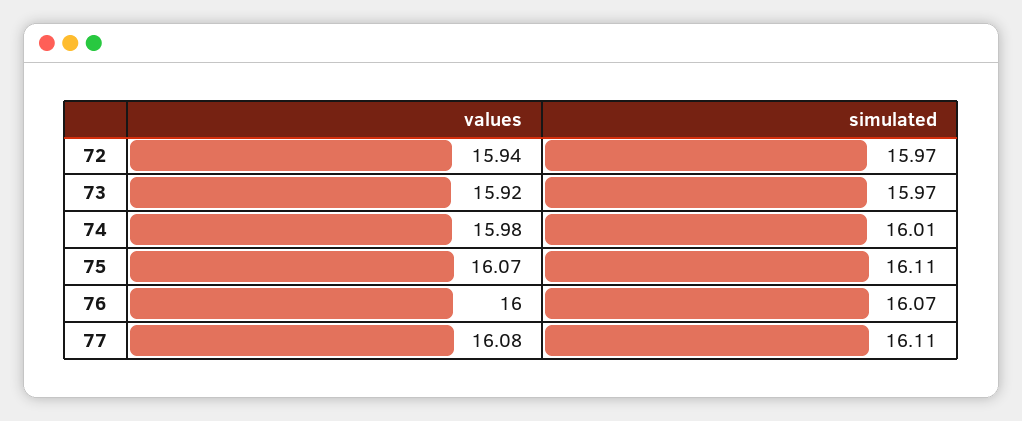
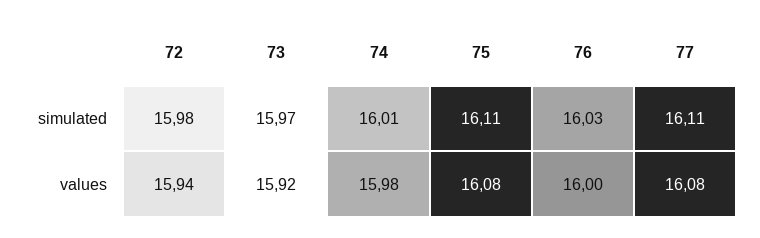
  {
    "values": {
      "72": 15.94,
      "73": 15.92,
      "74": 15.98,
-     "75": 16.07,
+     "75": 16.08,
      "76": 16,
      "77": 16.08
    },
    "simulated": {
-     "72": 15.97,
+     "72": 15.98,
      "73": 15.97,
      "74": 16.01,
      "75": 16.11,
-     "76": 16.07,
+     "76": 16.03,
      "77": 16.11
    }
  }

